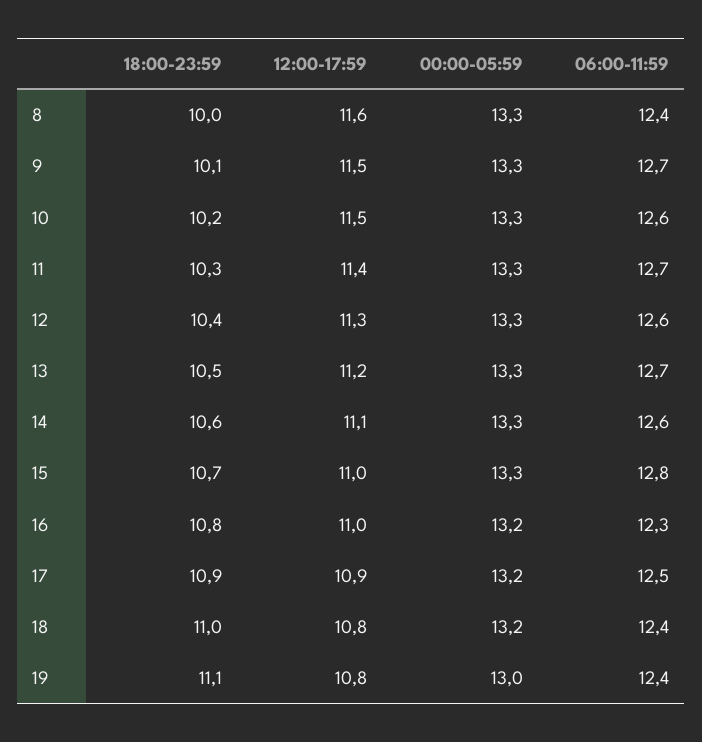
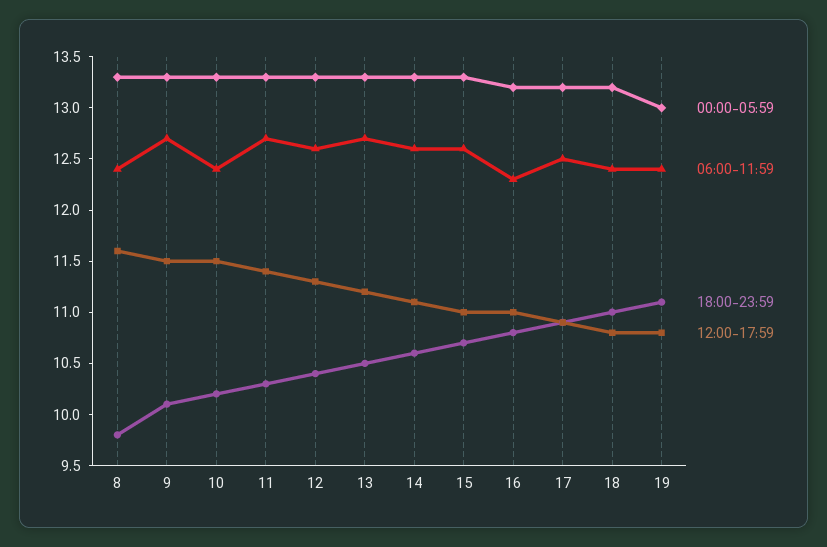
  {
    "18:00-23:59": {
-     "8": 10,
+     "8": 9.8,
      "9": 10.1,
      "10": 10.2,
      "11": 10.3,
      "12": 10.4,
      "13": 10.5,
      "14": 10.6,
      "15": 10.7,
      "16": 10.8,
      "17": 10.9,
      "18": 11,
      "19": 11.1
    },
    "12:00-17:59": {
      "8": 11.6,
      "9": 11.5,
      "10": 11.5,
      "11": 11.4,
      "12": 11.3,
      "13": 11.2,
      "14": 11.1,
      "15": 11,
      "16": 11,
      "17": 10.9,
      "18": 10.8,
      "19": 10.8
    },
    "00:00-05:59": {
      "8": 13.3,
      "9": 13.3,
      "10": 13.3,
      "11": 13.3,
      "12": 13.3,
      "13": 13.3,
      "14": 13.3,
      "15": 13.3,
      "16": 13.2,
      "17": 13.2,
      "18": 13.2,
      "19": 13
    },
    "06:00-11:59": {
      "8": 12.4,
      "9": 12.7,
-     "10": 12.6,
+     "10": 12.4,
      "11": 12.7,
      "12": 12.6,
      "13": 12.7,
      "14": 12.6,
-     "15": 12.8,
+     "15": 12.6,
      "16": 12.3,
      "17": 12.5,
      "18": 12.4,
      "19": 12.4
    }
  }

